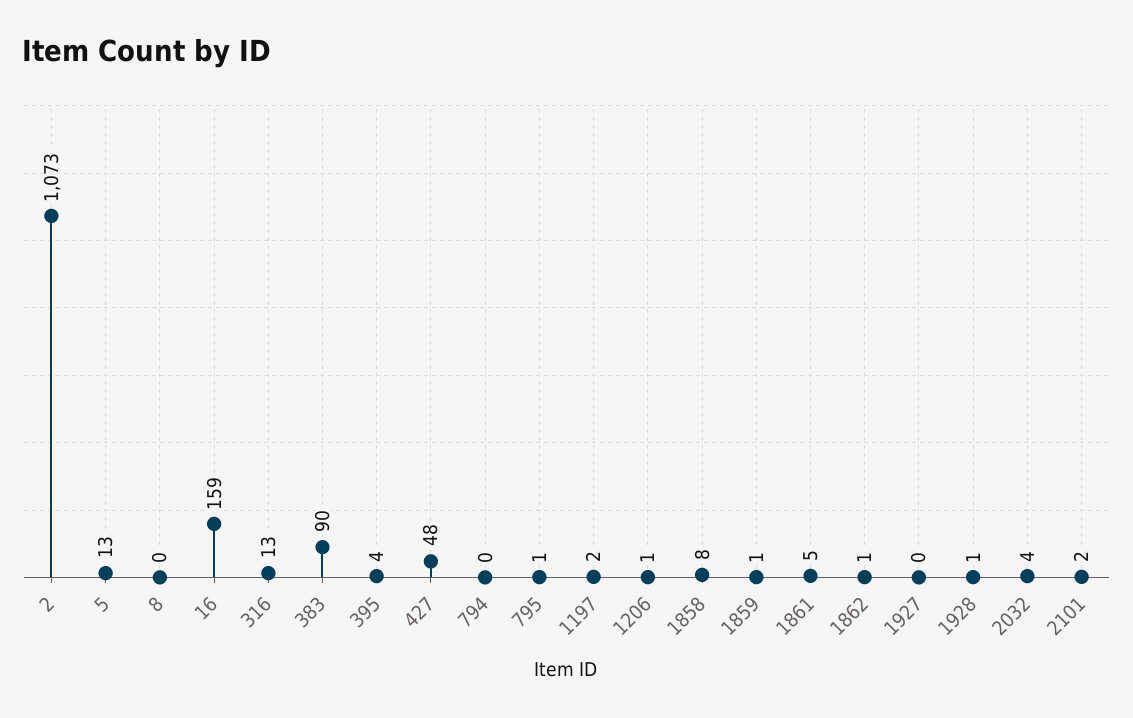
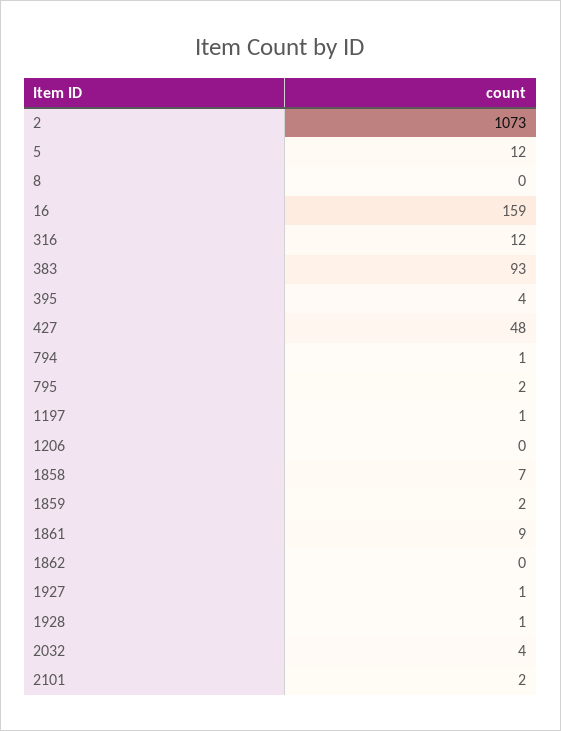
  {
    "2": 1073,
-   "5": 13,
+   "5": 12,
    "8": 0,
    "16": 159,
-   "316": 13,
+   "316": 12,
-   "383": 90,
+   "383": 93,
    "395": 4,
    "427": 48,
-   "794": 0,
+   "794": 1,
-   "795": 1,
+   "795": 2,
-   "1197": 2,
+   "1197": 1,
-   "1206": 1,
+   "1206": 0,
-   "1858": 8,
+   "1858": 7,
-   "1859": 1,
+   "1859": 2,
-   "1861": 5,
+   "1861": 9,
-   "1862": 1,
+   "1862": 0,
-   "1927": 0,
+   "1927": 1,
    "1928": 1,
    "2032": 4,
    "2101": 2
  }

